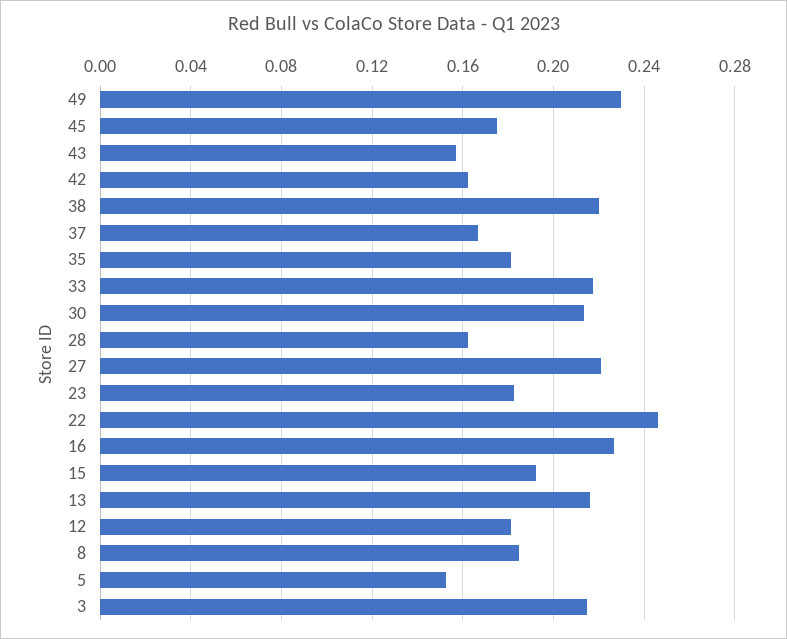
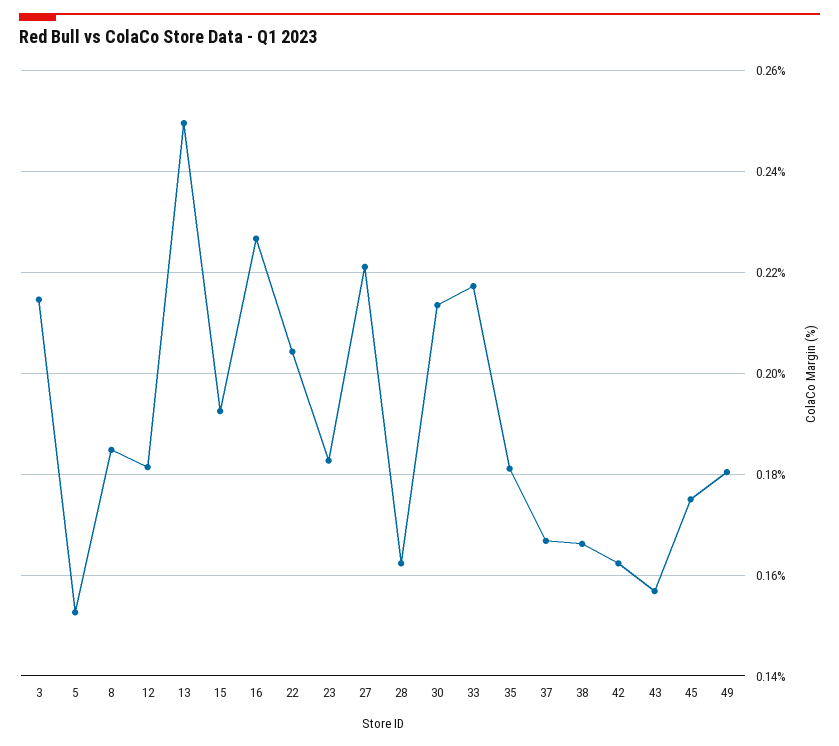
  {
-   "49": 0.23,
+   "49": 0.18,
    "45": 0.176,
    "43": 0.156,
    "42": 0.162,
-   "38": 0.22,
+   "38": 0.166,
    "37": 0.166,
    "35": 0.182,
    "33": 0.218,
    "30": 0.214,
    "28": 0.162,
    "27": 0.222,
    "23": 0.182,
-   "22": 0.245,
+   "22": 0.204,
    "16": 0.226,
    "15": 0.192,
-   "13": 0.215,
+   "13": 0.25,
    "12": 0.182,
    "8": 0.184,
    "5": 0.152,
    "3": 0.214
  }

